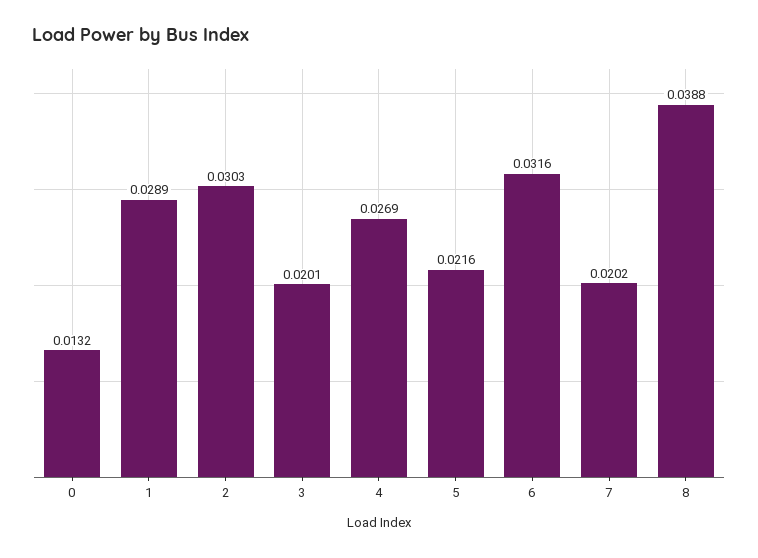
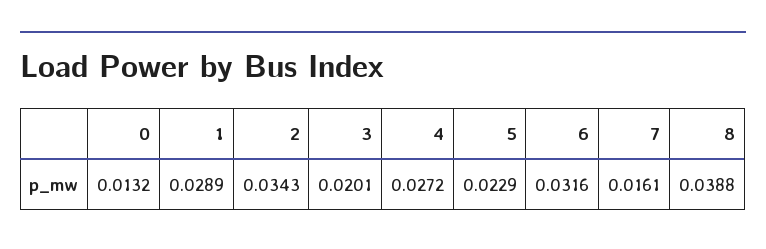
  {
    "0": 0.0132,
    "1": 0.0289,
-   "2": 0.0303,
+   "2": 0.0343,
    "3": 0.0201,
-   "4": 0.0269,
+   "4": 0.0272,
-   "5": 0.0216,
+   "5": 0.0229,
    "6": 0.0316,
-   "7": 0.0202,
+   "7": 0.0161,
    "8": 0.0388
  }

